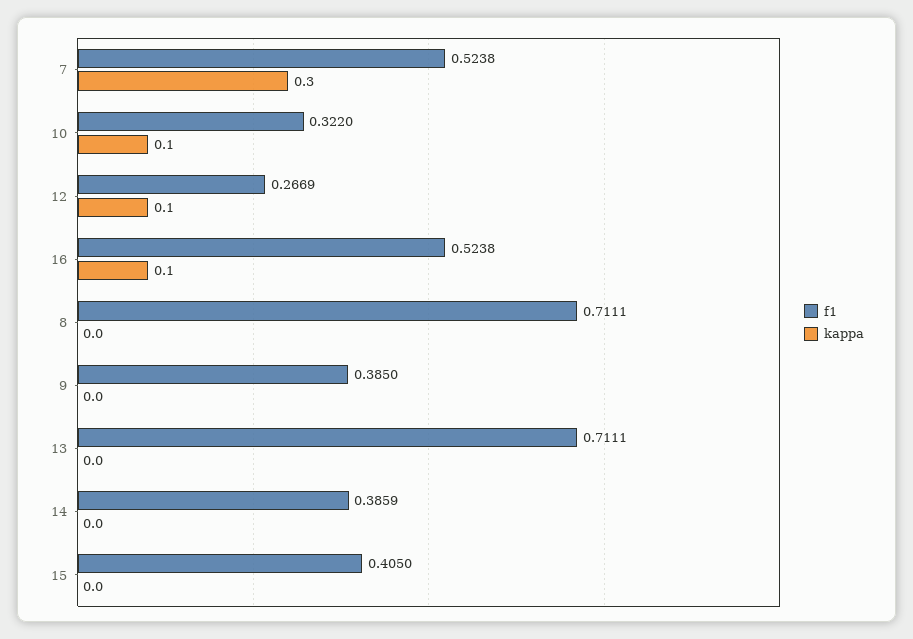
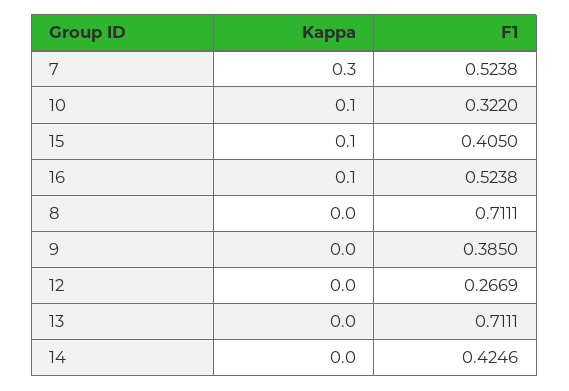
  {
    "f1": {
      "7": 0.5238,
      "10": 0.322,
      "12": 0.2669,
      "16": 0.5238,
      "8": 0.7111,
      "9": 0.385,
      "13": 0.7111,
-     "14": 0.3859,
+     "14": 0.4246,
      "15": 0.405
    },
    "kappa": {
      "7": 0.3,
      "10": 0.1,
-     "12": 0.1,
+     "12": 0,
      "16": 0.1,
      "8": 0,
      "9": 0,
      "13": 0,
      "14": 0,
-     "15": 0
+     "15": 0.1
    }
  }

